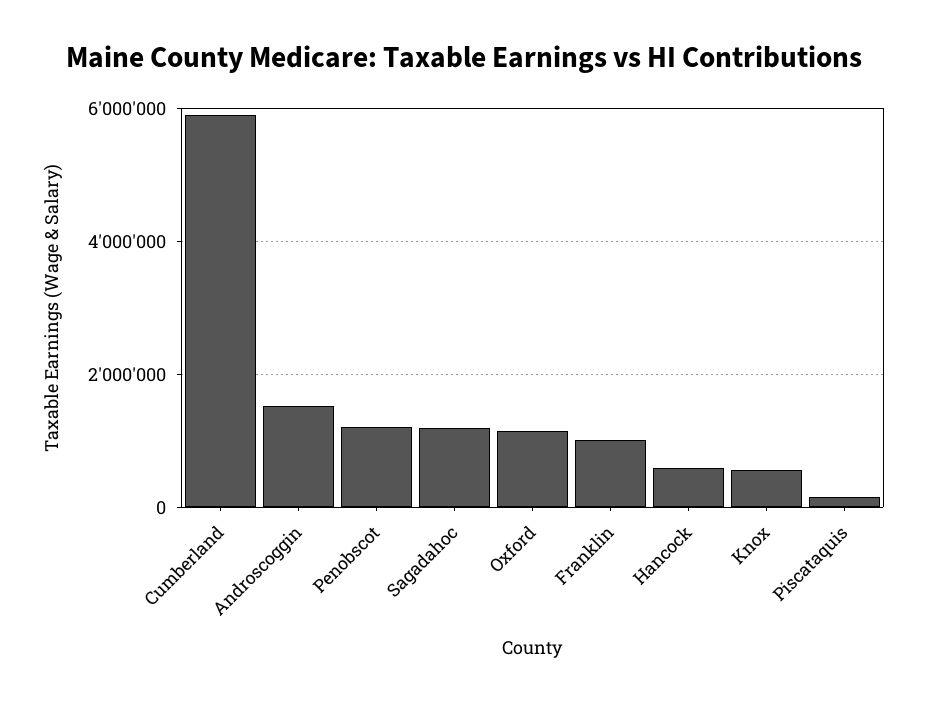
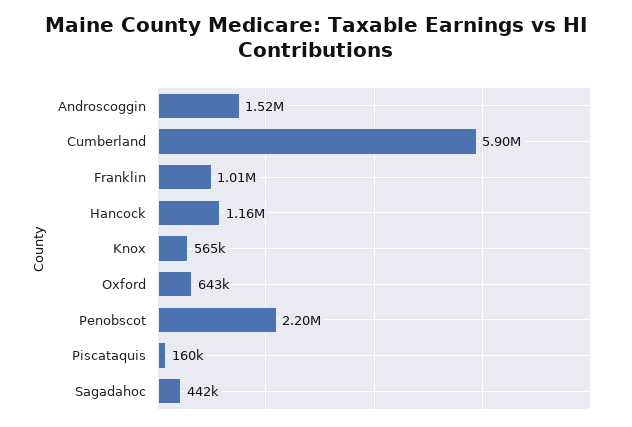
  {
    "Cumberland": 5900000,
    "Androscoggin": 1520000,
-   "Penobscot": 1200000,
+   "Penobscot": 2200000,
-   "Sagadahoc": 1200000,
+   "Sagadahoc": 442000,
-   "Oxford": 1200000,
+   "Oxford": 643000,
    "Franklin": 1010000,
-   "Hancock": 600000,
+   "Hancock": 1160000,
    "Knox": 565000,
    "Piscataquis": 160000
  }

